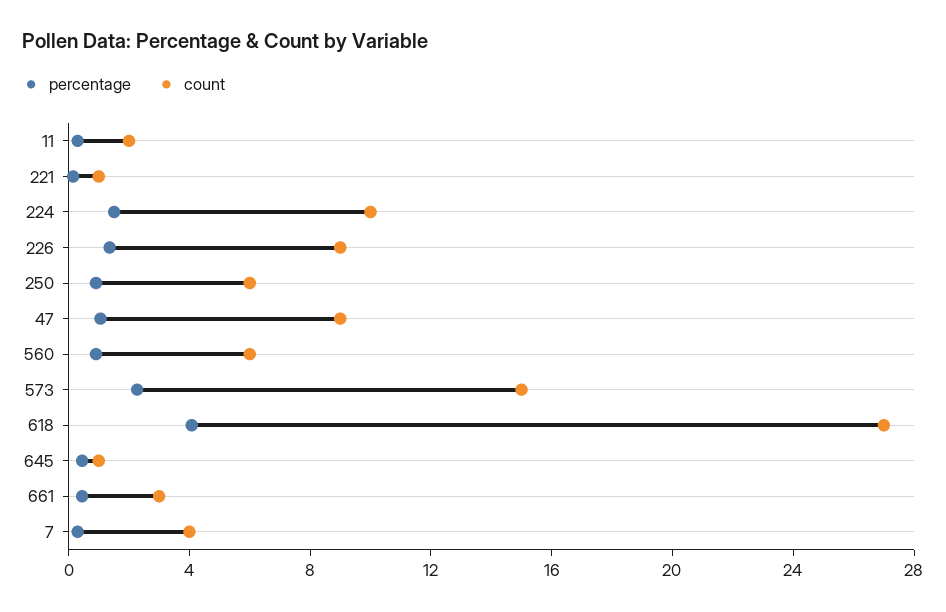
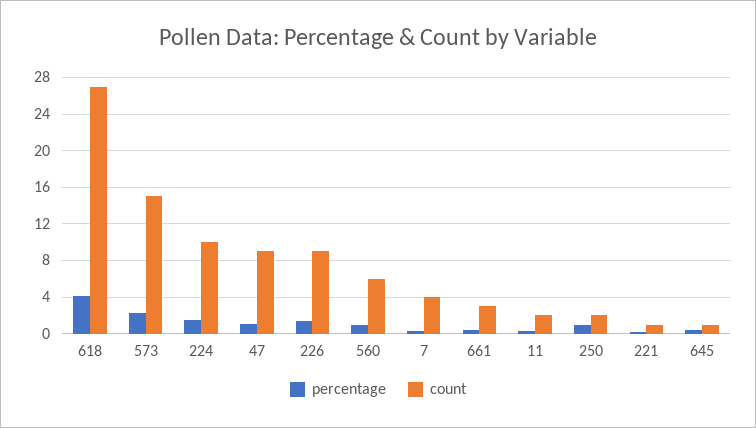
  {
    "percentage": {
      "11": 0,
      "221": 0,
      "224": 2,
      "226": 1,
      "250": 1,
      "47": 1,
      "560": 1,
      "573": 2,
      "618": 4,
      "645": 0,
      "661": 0,
      "7": 0
    },
    "count": {
      "11": 2,
      "221": 1,
      "224": 10,
      "226": 9,
-     "250": 6,
+     "250": 2,
      "47": 9,
      "560": 6,
      "573": 15,
      "618": 27,
      "645": 1,
      "661": 3,
      "7": 4
    }
  }

